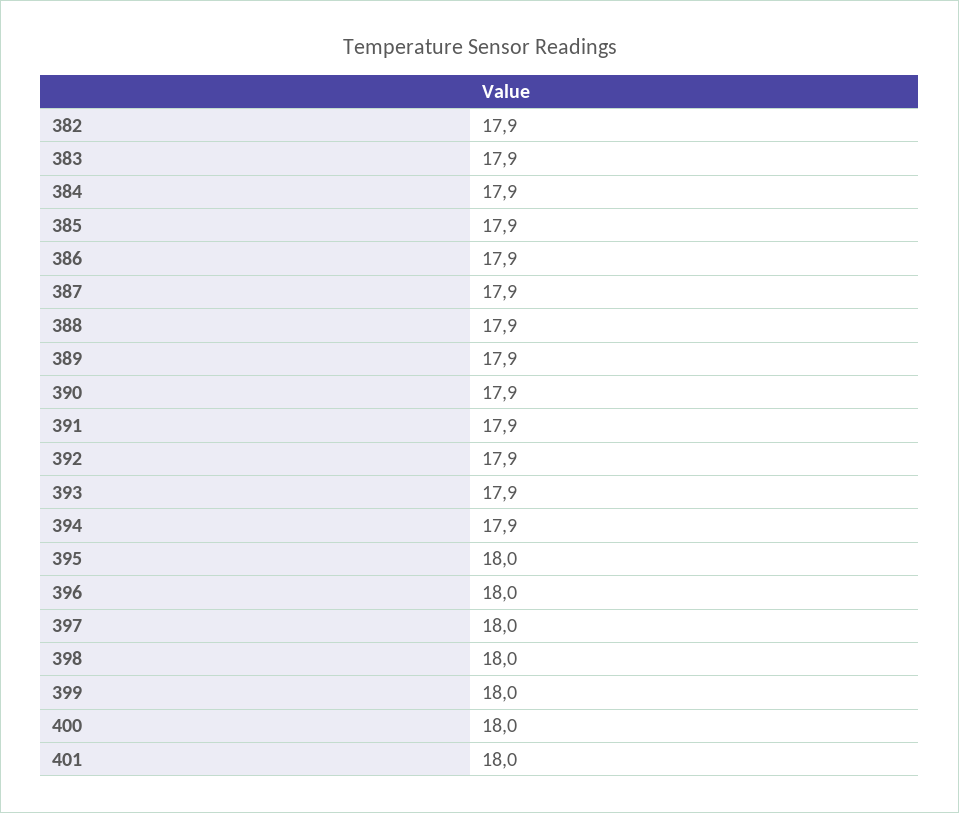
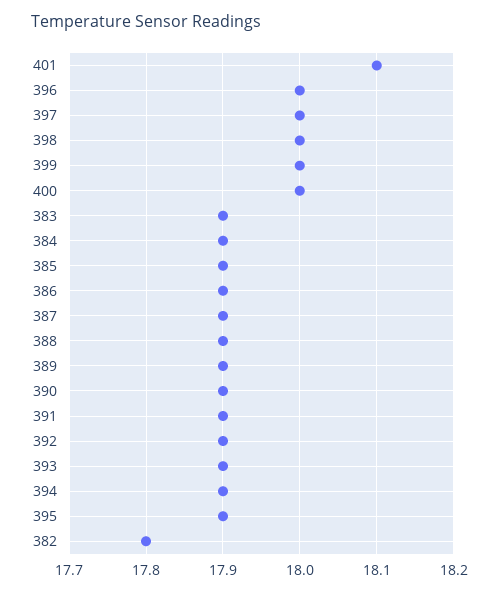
  {
-   "382": 17.9,
+   "382": 17.8,
    "383": 17.9,
    "384": 17.9,
    "385": 17.9,
    "386": 17.9,
    "387": 17.9,
    "388": 17.9,
    "389": 17.9,
    "390": 17.9,
    "391": 17.9,
    "392": 17.9,
    "393": 17.9,
    "394": 17.9,
-   "395": 18,
+   "395": 17.9,
    "396": 18,
    "397": 18,
    "398": 18,
    "399": 18,
    "400": 18,
-   "401": 18
+   "401": 18.1
  }

